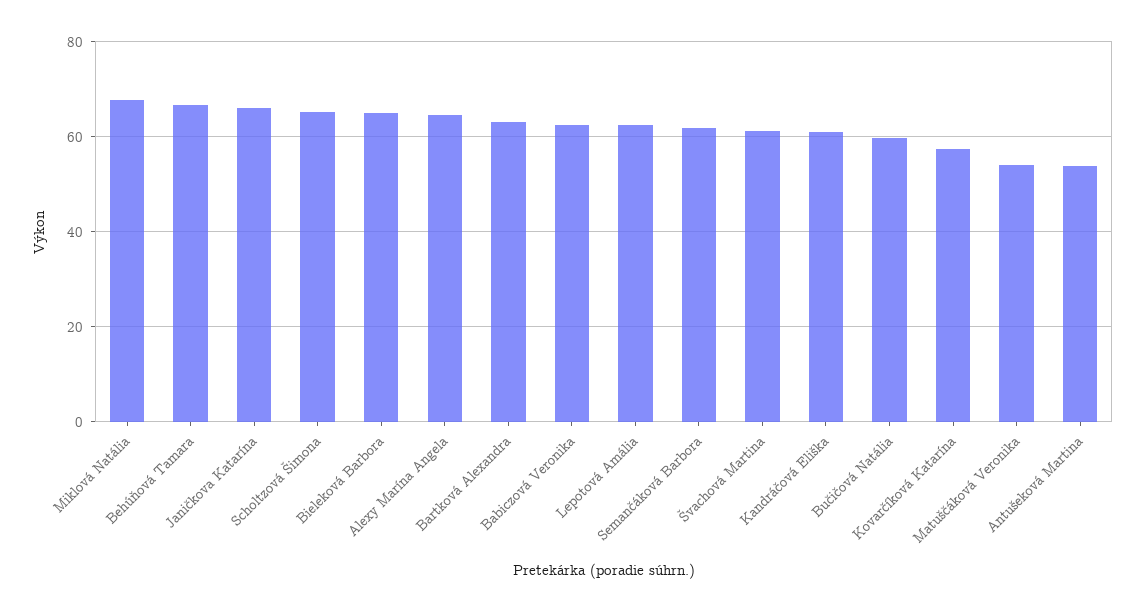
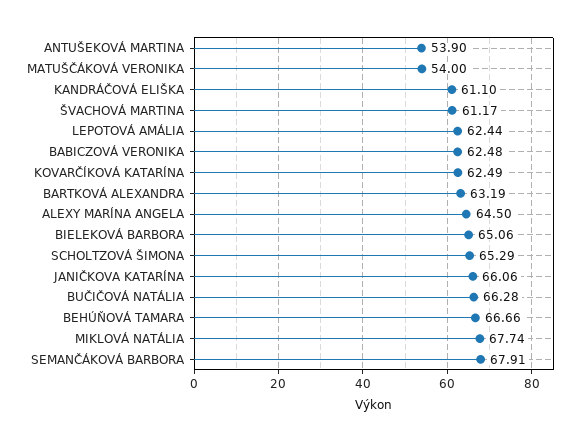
  {
    "Miklová Natália": 67.74,
    "Behúňová Tamara": 66.66,
    "Janičkova Katarína": 66.06,
    "Scholtzová Šimona": 65.29,
    "Bieleková Barbora": 65.06,
    "Alexy Marína Angela": 64.5,
    "Bartková Alexandra": 63.19,
    "Babiczová Veronika": 62.48,
    "Lepotová Amália": 62.44,
-   "Semančáková Barbora": 62,
+   "Semančáková Barbora": 67.91,
    "Švachová Martina": 61.17,
    "Kandráčová Eliška": 61.1,
-   "Bučičová Natália": 60,
+   "Bučičová Natália": 66.28,
-   "Kovarčíková Katarína": 58,
+   "Kovarčíková Katarína": 62.49,
    "Matuščáková Veronika": 54,
    "Antušeková Martina": 53.9
  }

